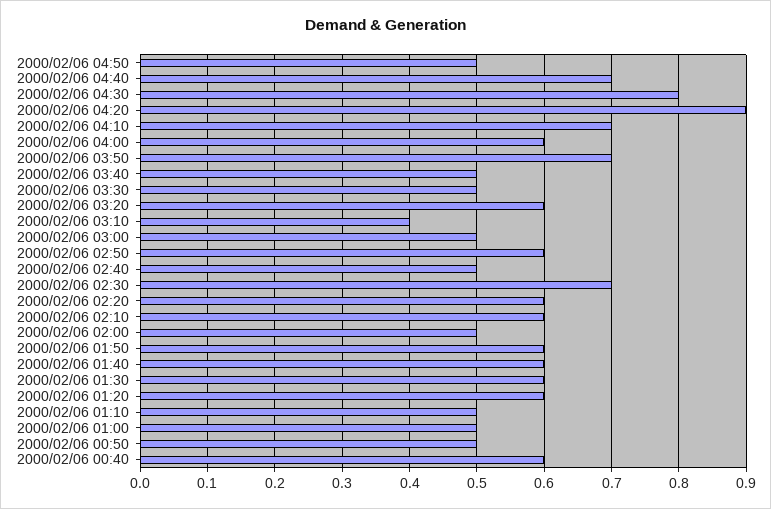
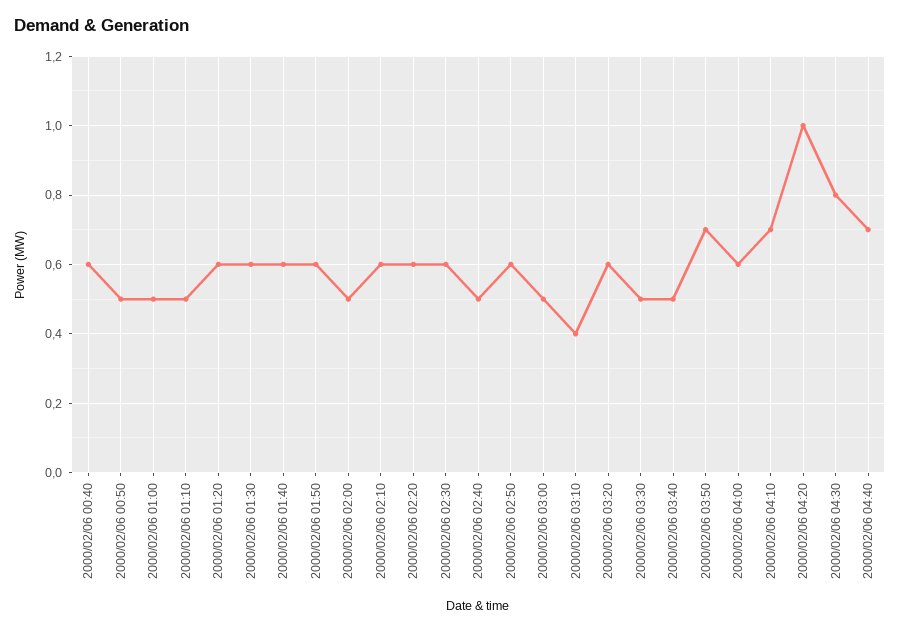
  {
-   "2000/02/06 04:50": 0.5,
    "2000/02/06 04:40": 0.7,
    "2000/02/06 04:30": 0.8,
-   "2000/02/06 04:20": 0.9,
+   "2000/02/06 04:20": 1,
    "2000/02/06 04:10": 0.7,
    "2000/02/06 04:00": 0.6,
    "2000/02/06 03:50": 0.7,
    "2000/02/06 03:40": 0.5,
    "2000/02/06 03:30": 0.5,
    "2000/02/06 03:20": 0.6,
    "2000/02/06 03:10": 0.4,
    "2000/02/06 03:00": 0.5,
    "2000/02/06 02:50": 0.6,
    "2000/02/06 02:40": 0.5,
-   "2000/02/06 02:30": 0.7,
+   "2000/02/06 02:30": 0.6,
    "2000/02/06 02:20": 0.6,
    "2000/02/06 02:10": 0.6,
    "2000/02/06 02:00": 0.5,
    "2000/02/06 01:50": 0.6,
    "2000/02/06 01:40": 0.6,
    "2000/02/06 01:30": 0.6,
    "2000/02/06 01:20": 0.6,
    "2000/02/06 01:10": 0.5,
    "2000/02/06 01:00": 0.5,
    "2000/02/06 00:50": 0.5,
    "2000/02/06 00:40": 0.6
  }

